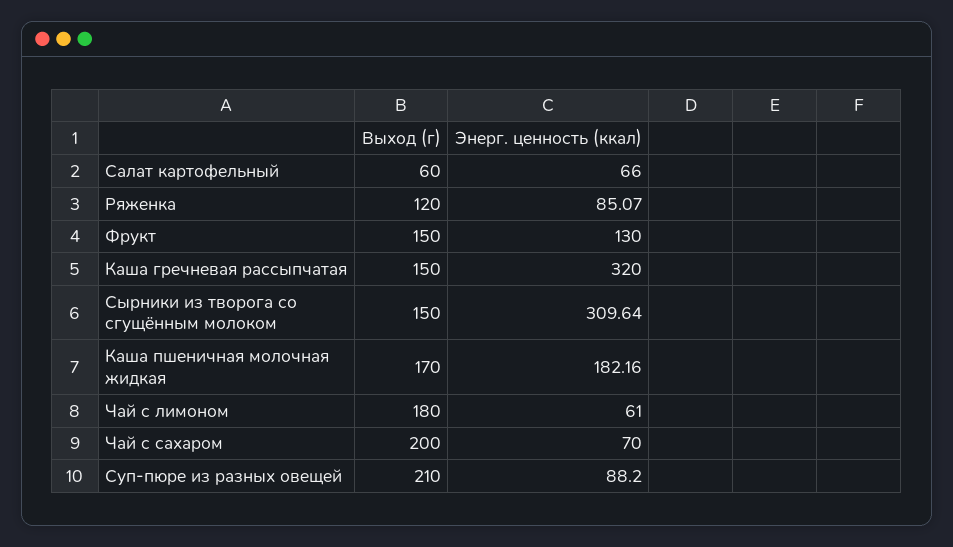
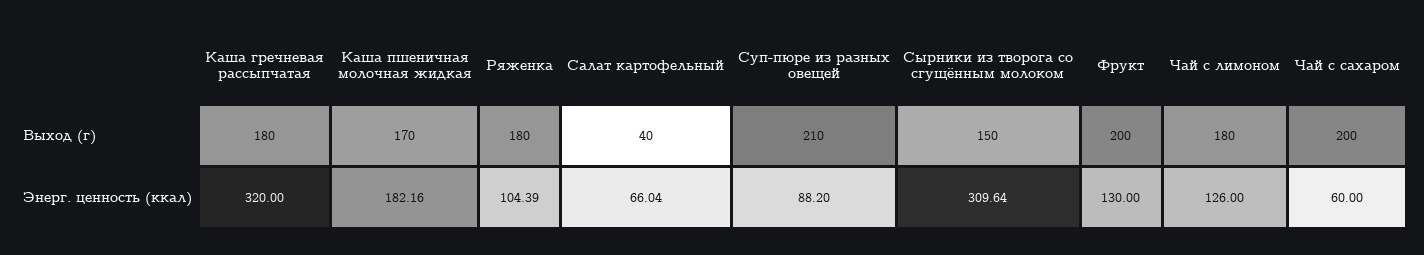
  {
    "Выход (г)": {
-     "Салат картофельный": 60,
+     "Салат картофельный": 40,
-     "Ряженка": 120,
+     "Ряженка": 180,
-     "Фрукт": 150,
+     "Фрукт": 200,
-     "Каша гречневая рассыпчатая": 150,
+     "Каша гречневая рассыпчатая": 180,
      "Сырники из творога со сгущённым молоком": 150,
      "Каша пшеничная молочная жидкая": 170,
      "Чай с лимоном": 180,
      "Чай с сахаром": 200,
      "Суп-пюре из разных овещей": 210
    },
    "Энерг. ценность (ккал)": {
-     "Салат картофельный": 66,
+     "Салат картофельный": 66.04,
-     "Ряженка": 85.07,
+     "Ряженка": 104.39,
      "Фрукт": 130,
      "Каша гречневая рассыпчатая": 320,
      "Сырники из творога со сгущённым молоком": 309.64,
      "Каша пшеничная молочная жидкая": 182.16,
-     "Чай с лимоном": 61,
+     "Чай с лимоном": 126,
-     "Чай с сахаром": 70,
+     "Чай с сахаром": 60,
      "Суп-пюре из разных овещей": 88.2
    }
  }

